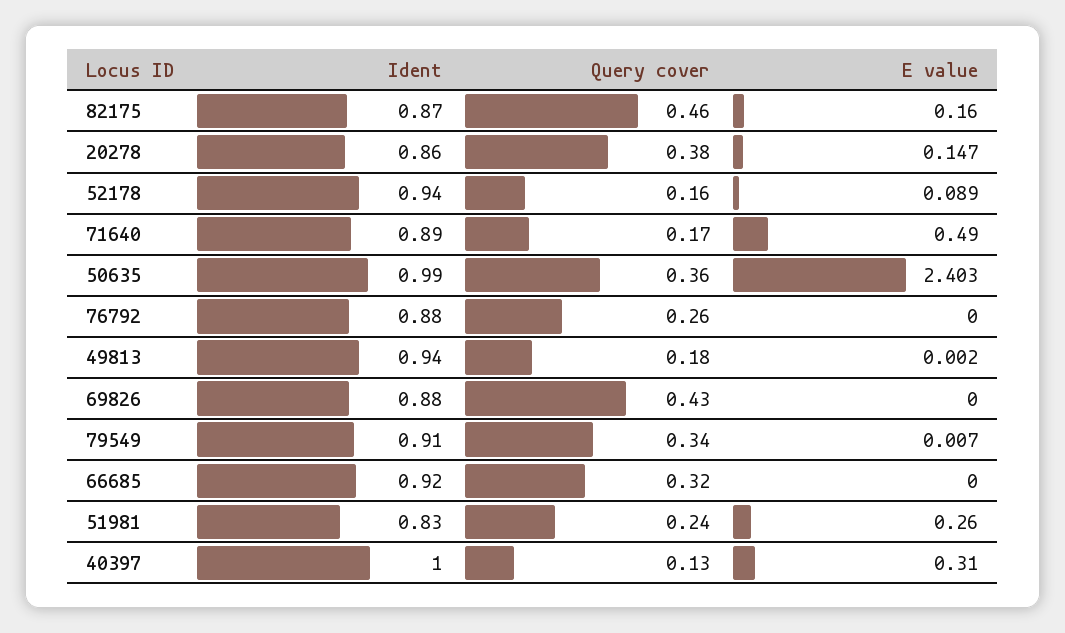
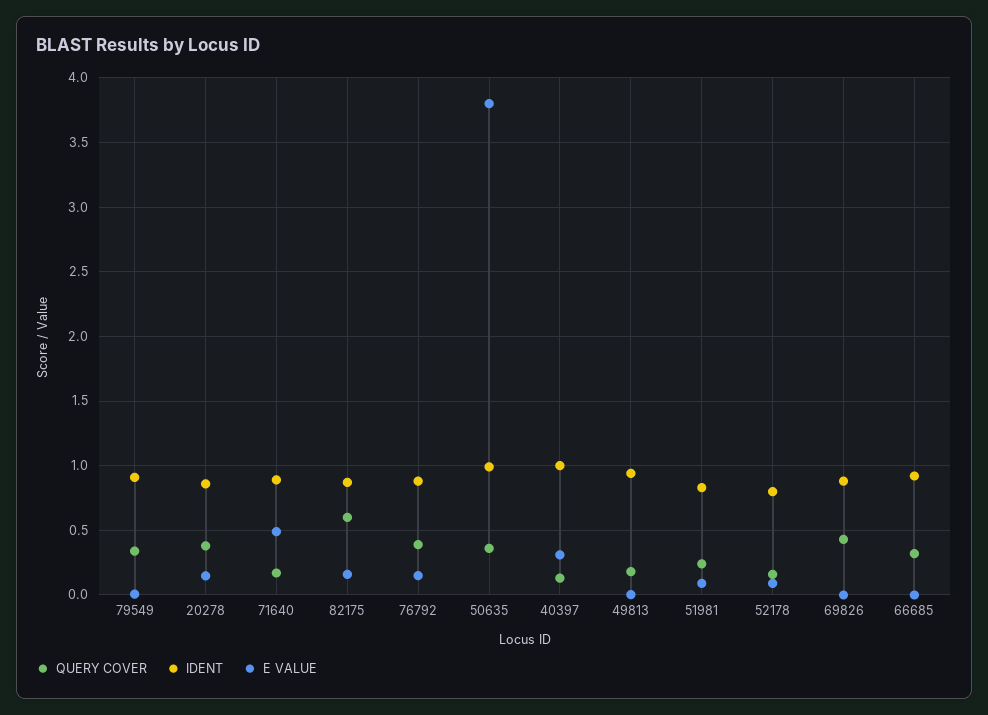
  {
    "Ident": {
      "82175": 0.87,
      "20278": 0.86,
-     "52178": 0.94,
+     "52178": 0.8,
      "71640": 0.89,
      "50635": 0.99,
      "76792": 0.88,
      "49813": 0.94,
      "69826": 0.88,
      "79549": 0.91,
      "66685": 0.92,
      "51981": 0.83,
      "40397": 1
    },
    "Query cover": {
-     "82175": 0.46,
+     "82175": 0.6,
      "20278": 0.38,
      "52178": 0.16,
      "71640": 0.17,
      "50635": 0.36,
-     "76792": 0.26,
+     "76792": 0.4,
      "49813": 0.18,
      "69826": 0.43,
      "79549": 0.34,
      "66685": 0.32,
      "51981": 0.24,
      "40397": 0.13
    },
    "E value": {
      "82175": 0.16,
      "20278": 0.147,
      "52178": 0.089,
      "71640": 0.49,
-     "50635": 2.403,
+     "50635": 3.8,
-     "76792": 0,
+     "76792": 0.15,
      "49813": 0.002,
      "69826": 0,
      "79549": 0.007,
      "66685": 0,
-     "51981": 0.26,
+     "51981": 0.1,
      "40397": 0.31
    }
  }

